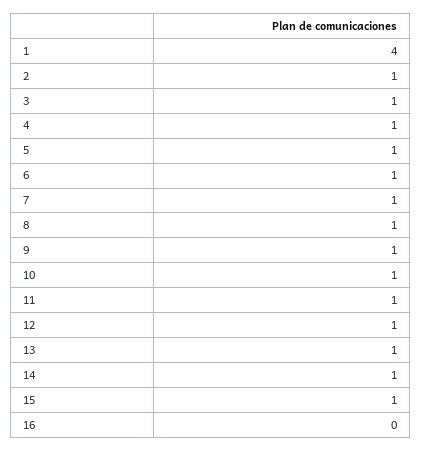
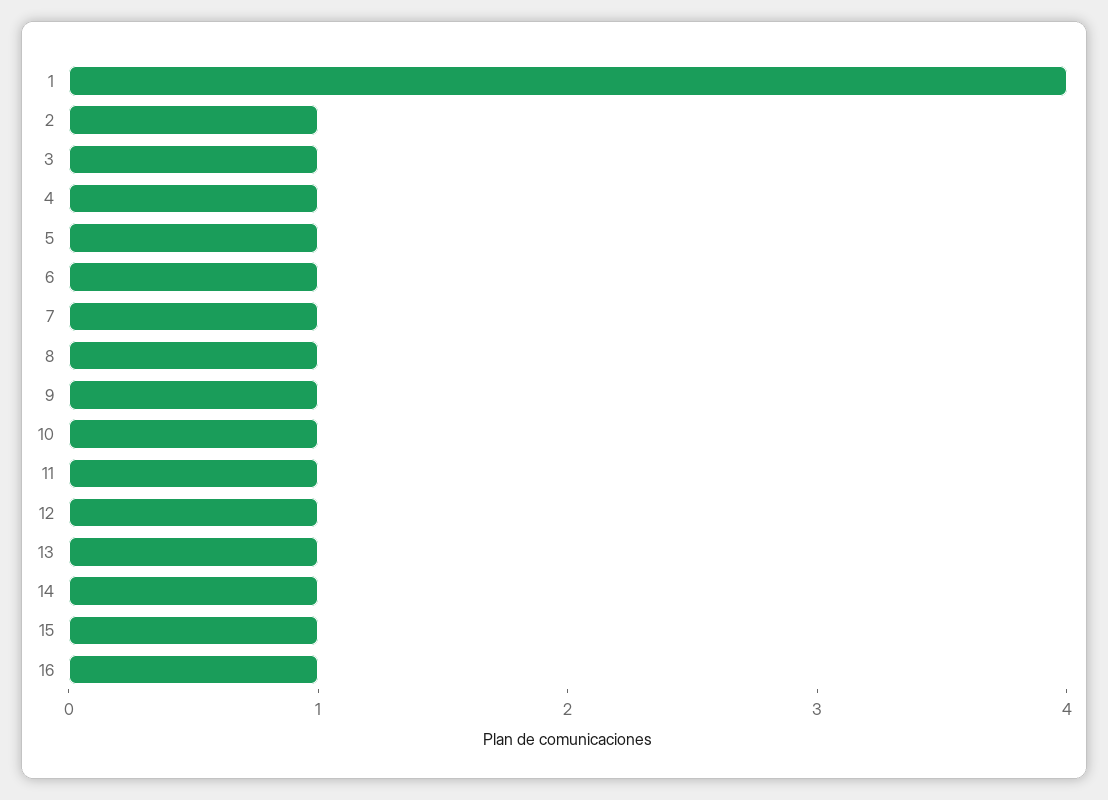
  {
    "1": 4,
    "2": 1,
    "3": 1,
    "4": 1,
    "5": 1,
    "6": 1,
    "7": 1,
    "8": 1,
    "9": 1,
    "10": 1,
    "11": 1,
    "12": 1,
    "13": 1,
    "14": 1,
    "15": 1,
-   "16": 0
+   "16": 1
  }

